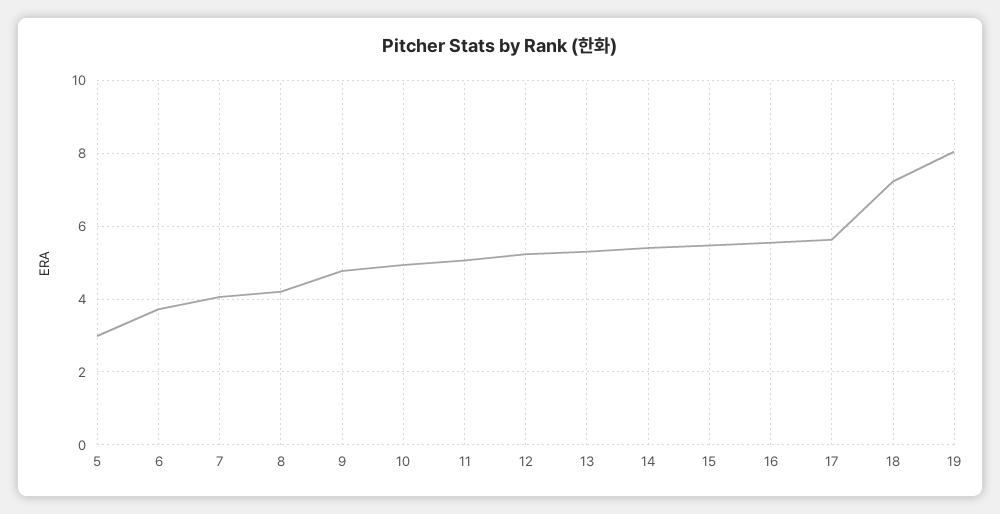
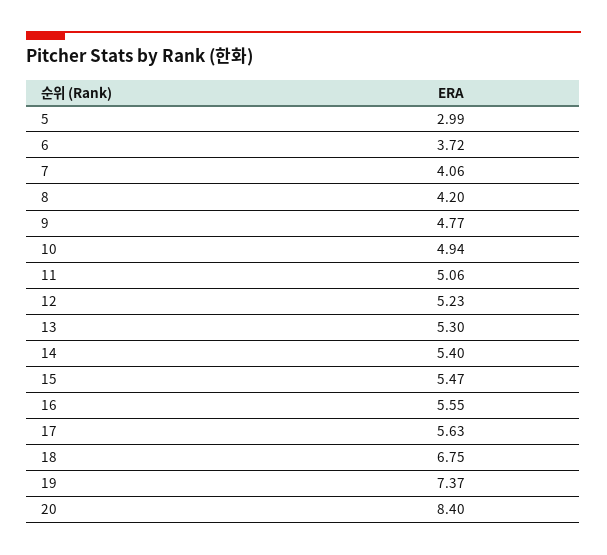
  {
    "5": 2.99,
    "6": 3.72,
    "7": 4.06,
    "8": 4.2,
    "9": 4.77,
    "10": 4.94,
    "11": 5.06,
    "12": 5.23,
    "13": 5.3,
    "14": 5.4,
    "15": 5.47,
    "16": 5.55,
    "17": 5.63,
-   "18": 7.2,
+   "18": 6.75,
-   "19": 8
+   "19": 7.37,
+   "20": 8.4
  }

